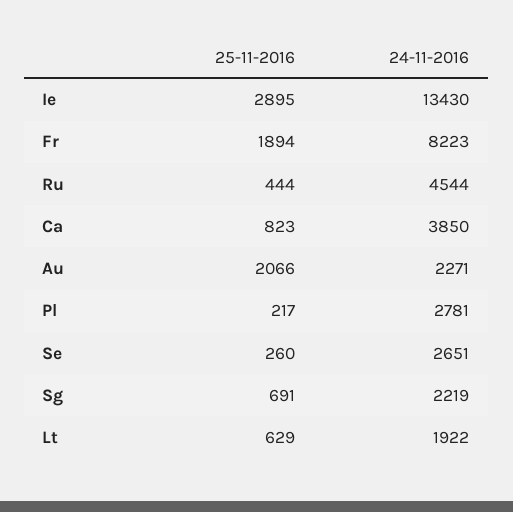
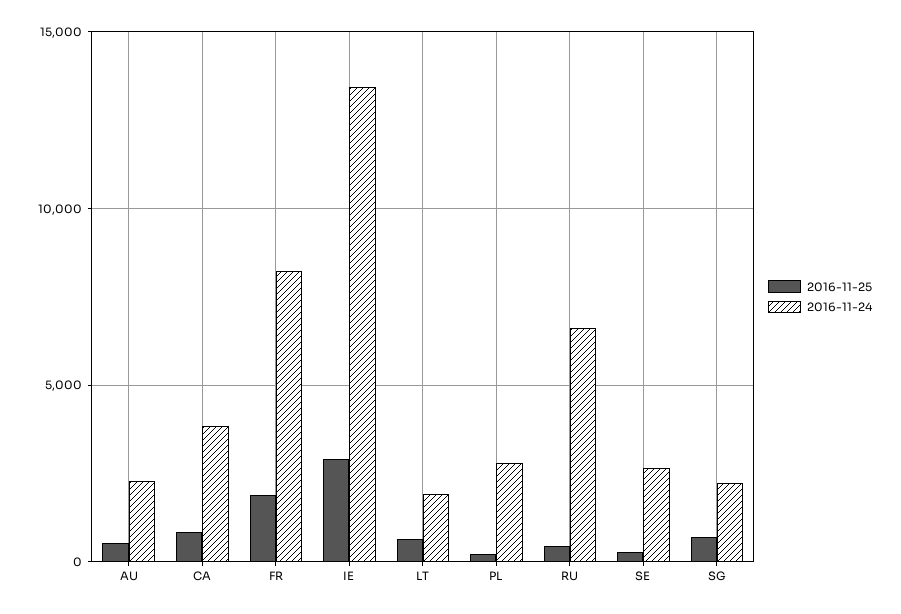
  {
    "25-11-2016": {
      "Ie": 2895,
      "Fr": 1894,
      "Ru": 444,
      "Ca": 823,
-     "Au": 2066,
+     "Au": 500,
      "Pl": 217,
      "Se": 260,
      "Sg": 691,
      "Lt": 629
    },
    "24-11-2016": {
      "Ie": 13430,
      "Fr": 8223,
-     "Ru": 4544,
+     "Ru": 6500,
      "Ca": 3850,
      "Au": 2271,
      "Pl": 2781,
      "Se": 2651,
      "Sg": 2219,
      "Lt": 1922
    }
  }

